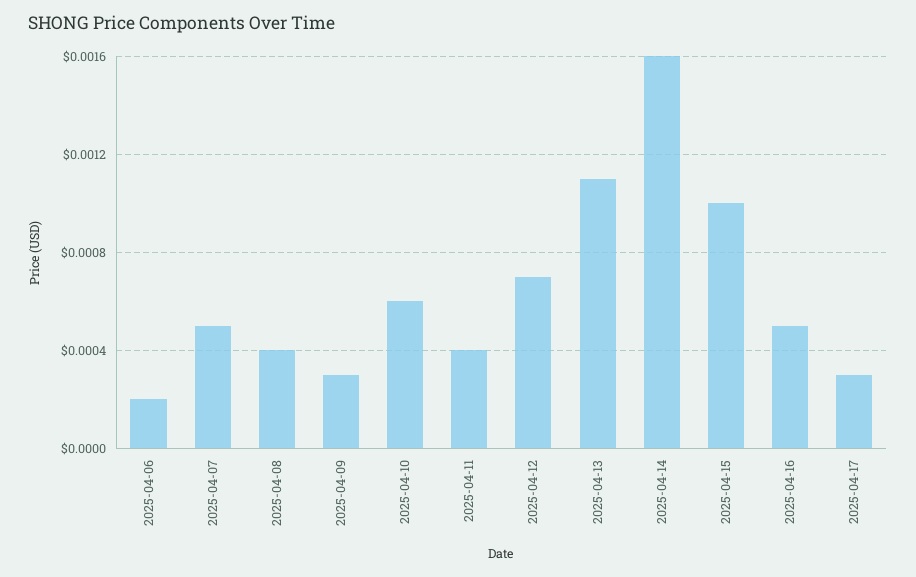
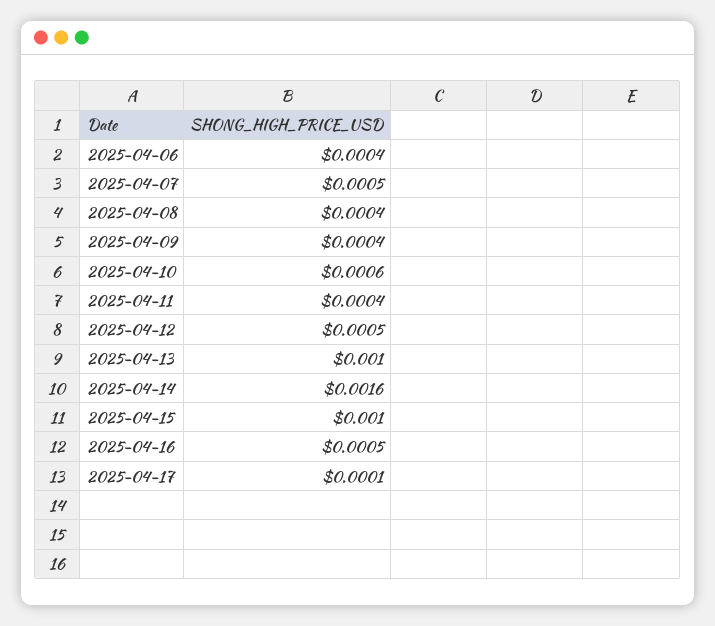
  {
-   "2025-04-06": 0.0002,
+   "2025-04-06": 0.0004,
    "2025-04-07": 0.0005,
    "2025-04-08": 0.0004,
-   "2025-04-09": 0.0003,
+   "2025-04-09": 0.0004,
    "2025-04-10": 0.0006,
    "2025-04-11": 0.0004,
-   "2025-04-12": 0.0007,
+   "2025-04-12": 0.0005,
-   "2025-04-13": 0.0011,
+   "2025-04-13": 0.001,
    "2025-04-14": 0.0016,
    "2025-04-15": 0.001,
    "2025-04-16": 0.0005,
-   "2025-04-17": 0.0003
+   "2025-04-17": 0.0001
  }

